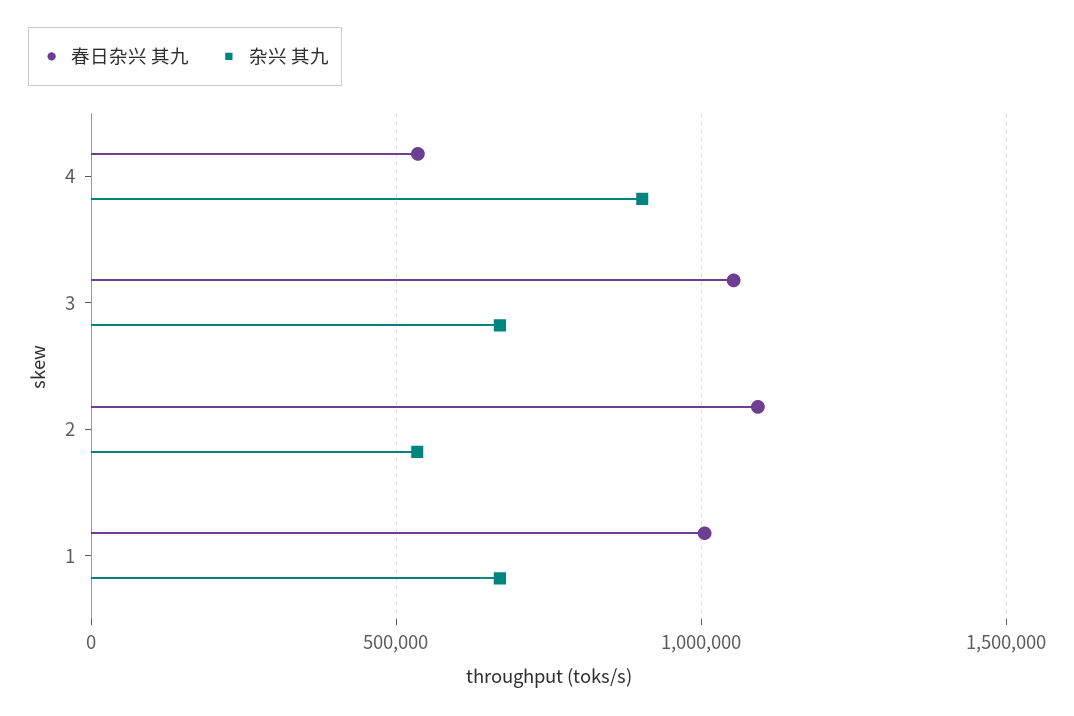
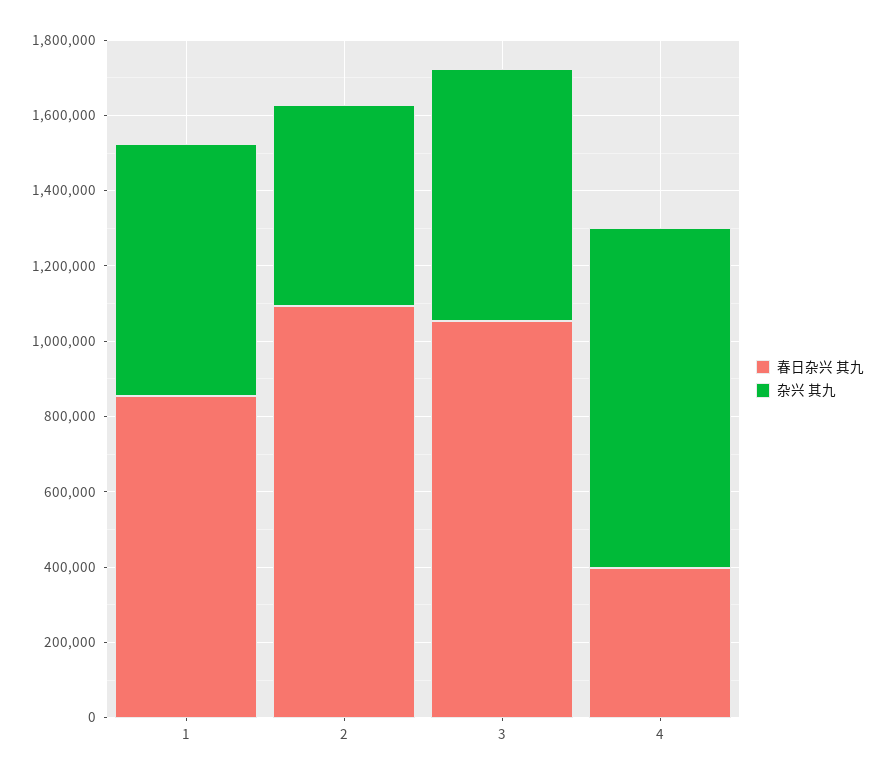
  {
    "春日杂兴 其九": {
-     "4": 550000,
+     "4": 400000,
      "3": 1050000,
      "2": 1100000,
-     "1": 1000000
+     "1": 850000
    },
    "杂兴 其九": {
      "4": 900000,
      "3": 650000,
      "2": 550000,
      "1": 650000
    }
  }

